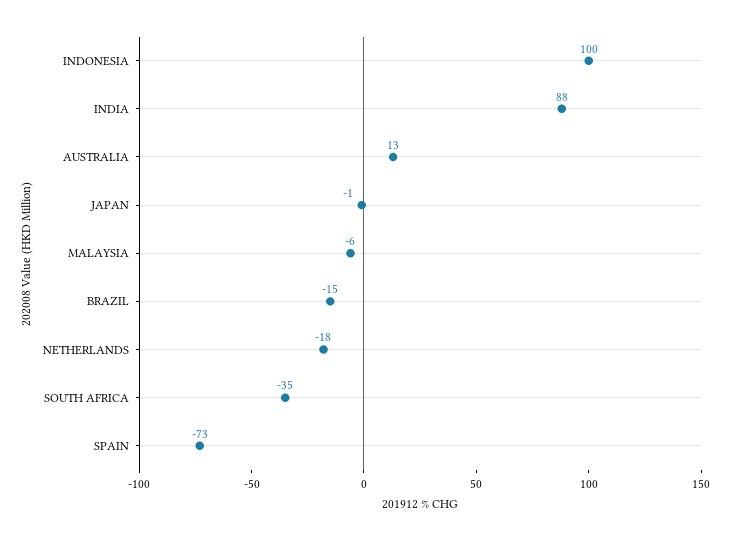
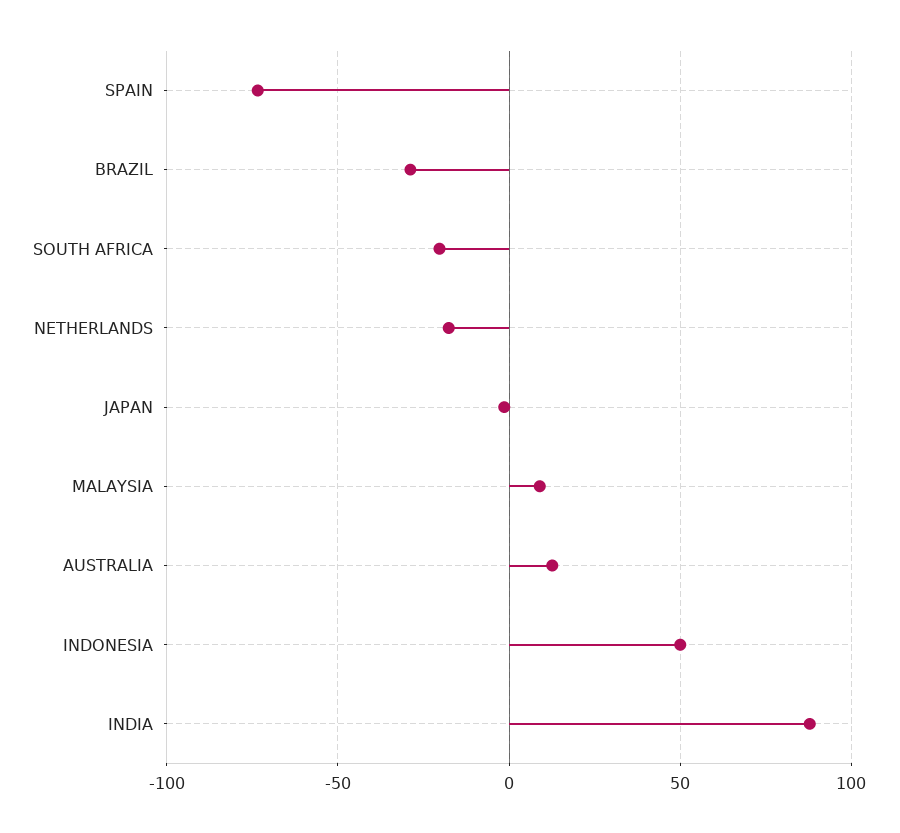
  {
-   "INDONESIA": 100,
+   "INDONESIA": 50,
    "INDIA": 88,
    "AUSTRALIA": 13,
    "JAPAN": -1,
-   "MALAYSIA": -6,
+   "MALAYSIA": 10,
-   "BRAZIL": -15,
+   "BRAZIL": -30,
    "NETHERLANDS": -18,
-   "SOUTH AFRICA": -35,
+   "SOUTH AFRICA": -20,
    "SPAIN": -73
  }

